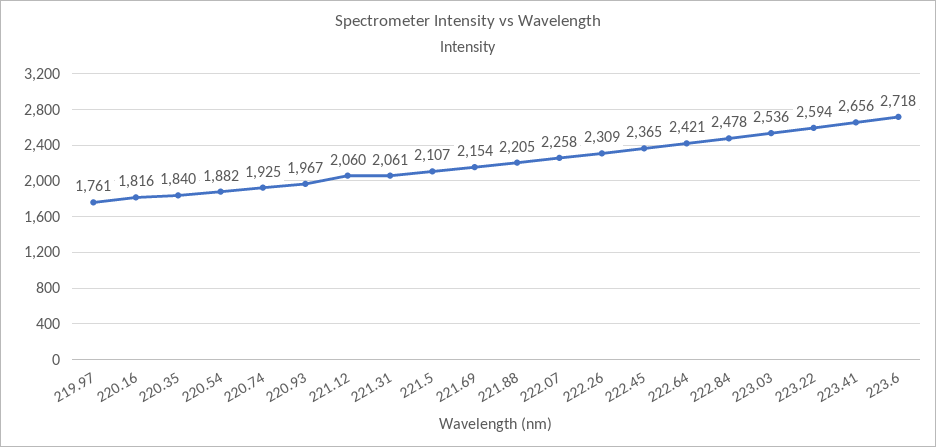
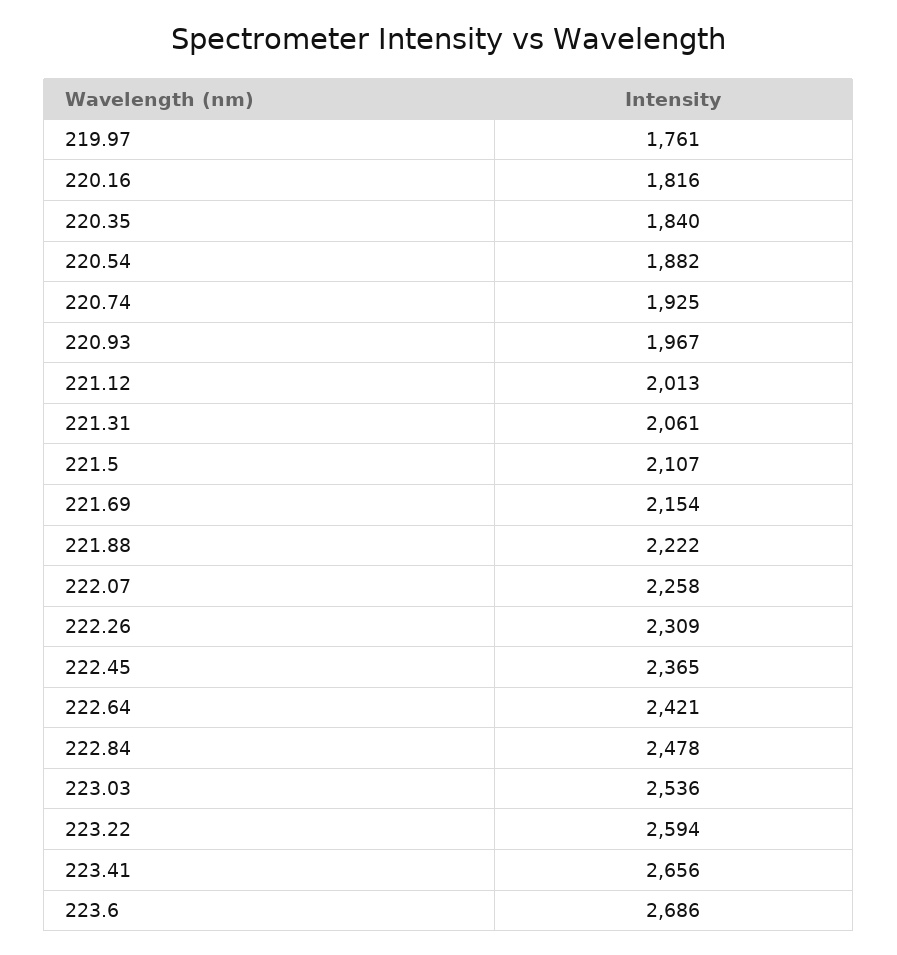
  {
    "219.97": 1761,
    "220.16": 1816,
    "220.35": 1840,
    "220.54": 1882,
    "220.74": 1925,
    "220.93": 1967,
-   "221.12": 2060,
+   "221.12": 2013,
    "221.31": 2061,
    "221.5": 2107,
    "221.69": 2154,
-   "221.88": 2205,
+   "221.88": 2222,
    "222.07": 2258,
    "222.26": 2309,
    "222.45": 2365,
    "222.64": 2421,
    "222.84": 2478,
    "223.03": 2536,
    "223.22": 2594,
    "223.41": 2656,
-   "223.6": 2718
+   "223.6": 2686
  }

